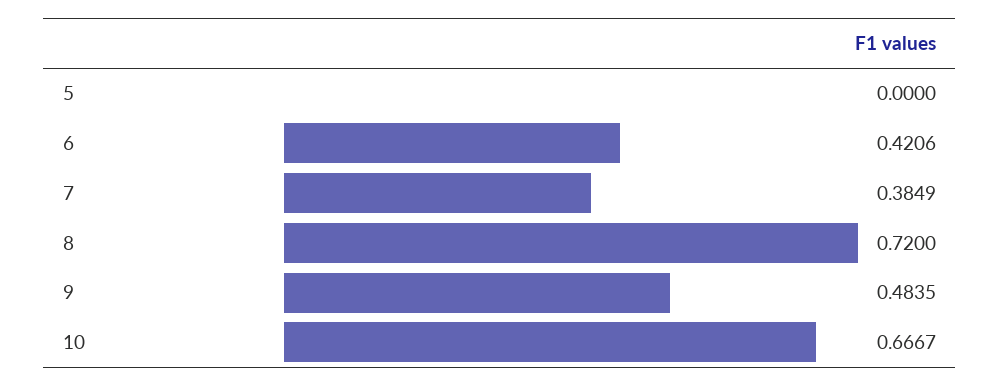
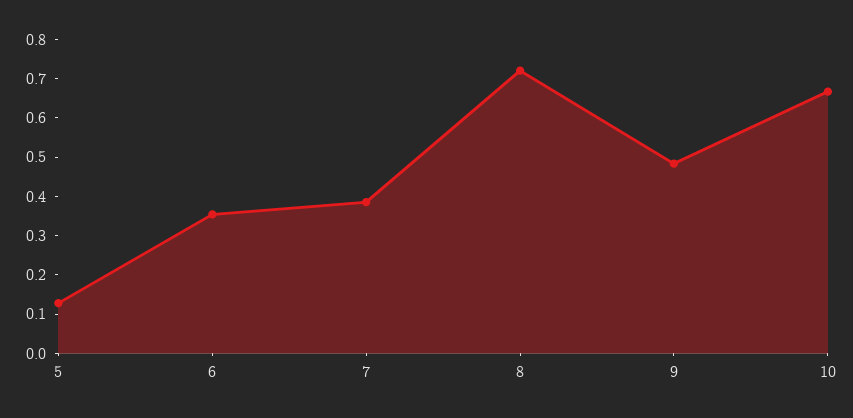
  {
-   "5": 0,
+   "5": 0.125,
-   "6": 0.4206,
+   "6": 0.35,
    "7": 0.3849,
    "8": 0.72,
    "9": 0.4835,
    "10": 0.6667
  }

